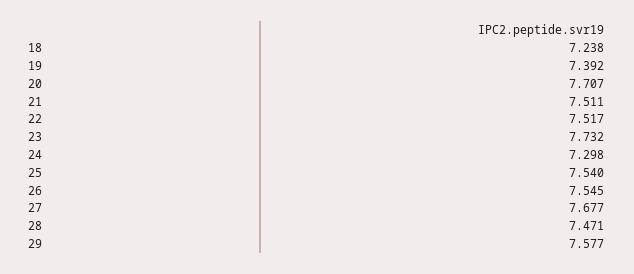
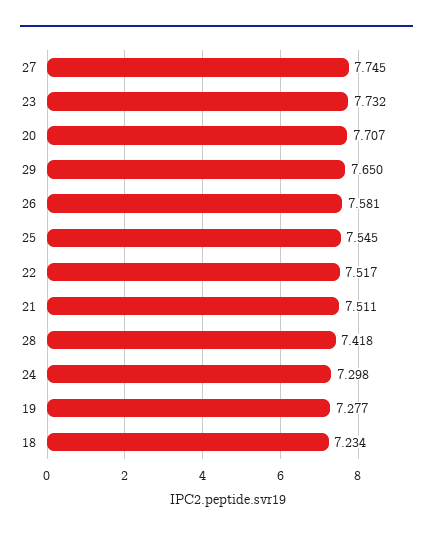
  {
-   "18": 7.238,
+   "18": 7.234,
-   "19": 7.392,
+   "19": 7.277,
    "20": 7.707,
    "21": 7.511,
    "22": 7.517,
    "23": 7.732,
    "24": 7.298,
-   "25": 7.54,
+   "25": 7.545,
-   "26": 7.545,
+   "26": 7.581,
-   "27": 7.677,
+   "27": 7.745,
-   "28": 7.471,
+   "28": 7.418,
-   "29": 7.577
+   "29": 7.65
  }

